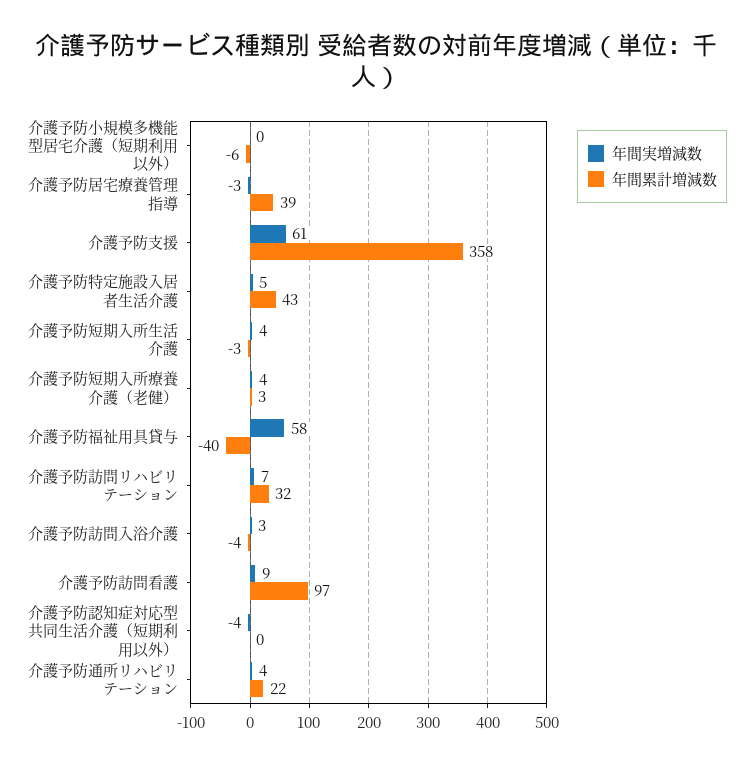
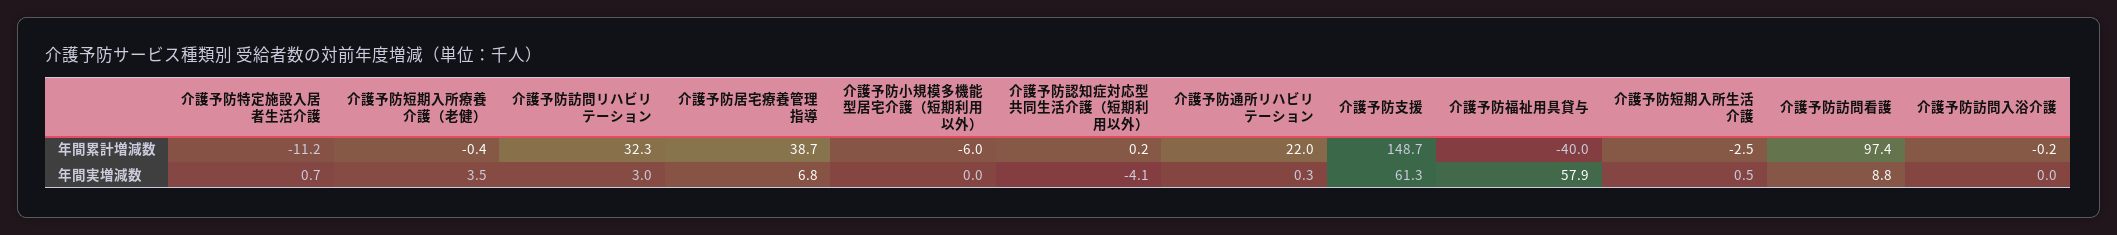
  {
    "年間実増減数": {
      "介護予防小規模多機能型居宅介護（短期利用以外）": 0,
-     "介護予防居宅療養管理指導": -3,
+     "介護予防居宅療養管理指導": 6.8,
      "介護予防支援": 61.3,
-     "介護予防特定施設入居者生活介護": 5,
+     "介護予防特定施設入居者生活介護": 0.7,
-     "介護予防短期入所生活介護": 4,
+     "介護予防短期入所生活介護": 0.5,
      "介護予防短期入所療養介護（老健）": 3.5,
      "介護予防福祉用具貸与": 57.9,
-     "介護予防訪問リハビリテーション": 7,
+     "介護予防訪問リハビリテーション": 3,
-     "介護予防訪問入浴介護": 3,
+     "介護予防訪問入浴介護": 0,
      "介護予防訪問看護": 8.8,
      "介護予防認知症対応型共同生活介護（短期利用以外）": -4.1,
-     "介護予防通所リハビリテーション": 4
+     "介護予防通所リハビリテーション": 0.3
    },
    "年間累計増減数": {
      "介護予防小規模多機能型居宅介護（短期利用以外）": -6,
      "介護予防居宅療養管理指導": 38.7,
-     "介護予防支援": 358,
+     "介護予防支援": 148.7,
-     "介護予防特定施設入居者生活介護": 43,
+     "介護予防特定施設入居者生活介護": -11.2,
      "介護予防短期入所生活介護": -2.5,
-     "介護予防短期入所療養介護（老健）": 3,
+     "介護予防短期入所療養介護（老健）": -0.4,
      "介護予防福祉用具貸与": -40,
      "介護予防訪問リハビリテーション": 32.3,
-     "介護予防訪問入浴介護": -4,
+     "介護予防訪問入浴介護": -0.2,
      "介護予防訪問看護": 97.4,
      "介護予防認知症対応型共同生活介護（短期利用以外）": 0.2,
      "介護予防通所リハビリテーション": 22
    }
  }

